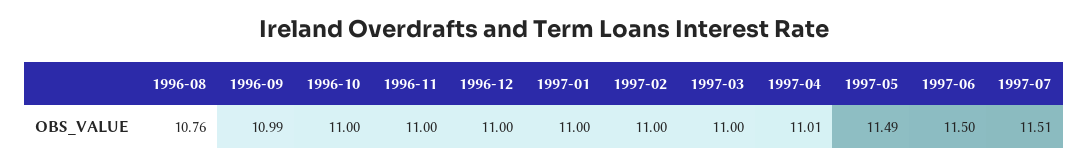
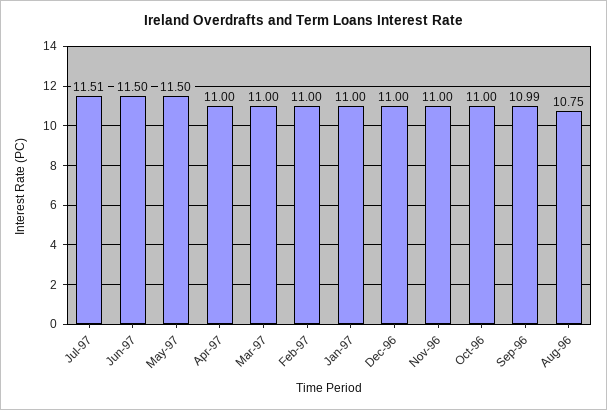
  {
-   "1996-08": 10.76,
+   "1996-08": 10.75,
    "1996-09": 10.99,
    "1996-10": 11,
    "1996-11": 11,
    "1996-12": 11,
    "1997-01": 11,
    "1997-02": 11,
    "1997-03": 11,
-   "1997-04": 11.01,
+   "1997-04": 11,
-   "1997-05": 11.49,
+   "1997-05": 11.5,
    "1997-06": 11.5,
    "1997-07": 11.51
  }

